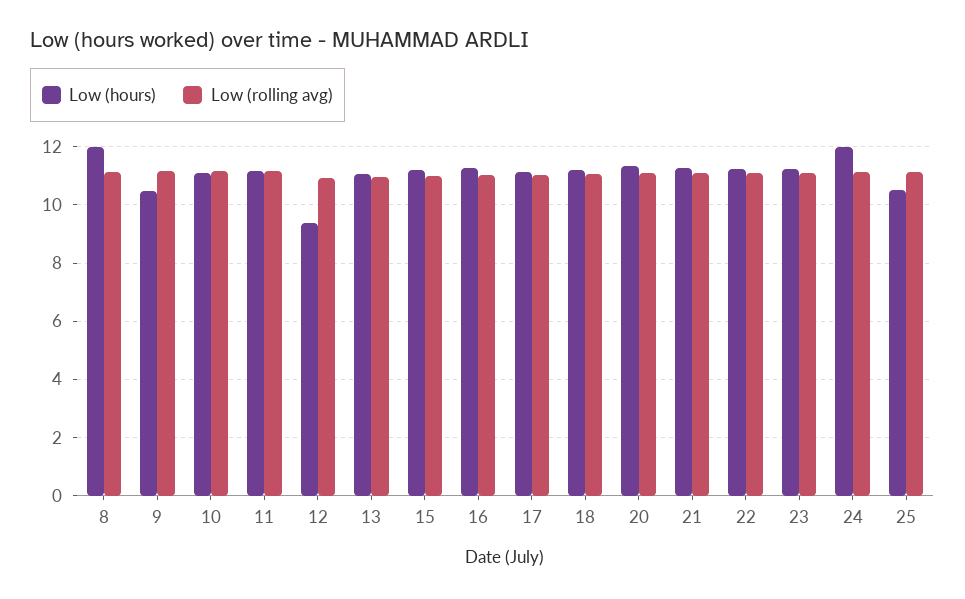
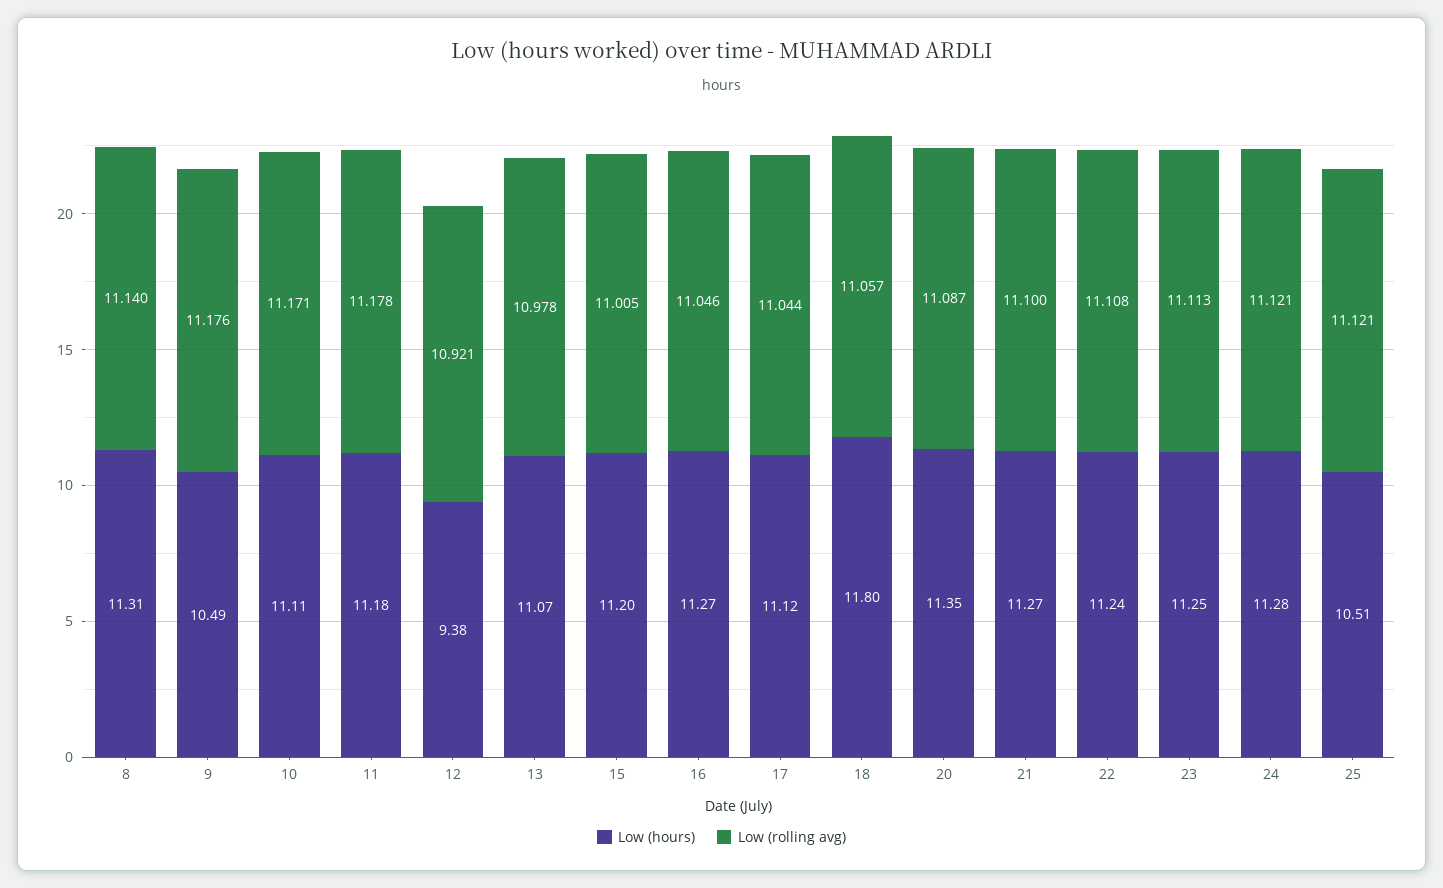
  {
    "Low (hours)": {
-     "8": 12,
+     "8": 11.31,
      "9": 10.49,
      "10": 11.11,
      "11": 11.18,
      "12": 9.38,
      "13": 11.07,
      "15": 11.2,
      "16": 11.27,
      "17": 11.12,
-     "18": 11.25,
+     "18": 11.8,
      "20": 11.35,
      "21": 11.27,
      "22": 11.24,
      "23": 11.25,
-     "24": 12,
+     "24": 11.28,
      "25": 10.51
    },
    "Low (rolling avg)": {
      "8": 11.14,
      "9": 11.176,
      "10": 11.171,
      "11": 11.178,
      "12": 10.921,
      "13": 10.978,
      "15": 11.005,
      "16": 11.046,
      "17": 11.044,
      "18": 11.057,
      "20": 11.087,
      "21": 11.1,
      "22": 11.108,
      "23": 11.113,
      "24": 11.121,
      "25": 11.121
    }
  }

